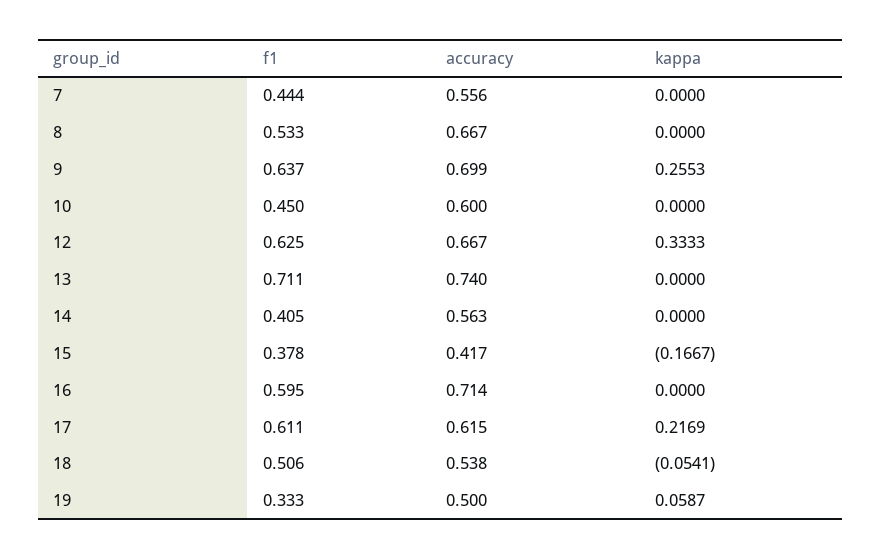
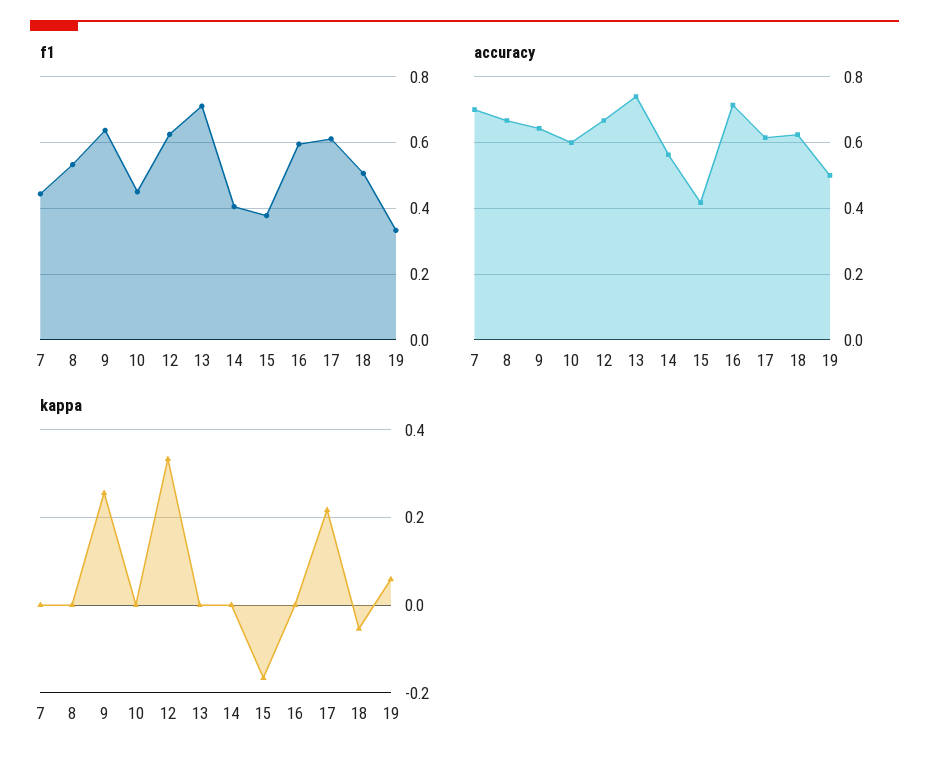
  {
    "f1": {
      "7": 0.444,
      "8": 0.533,
      "9": 0.637,
      "10": 0.45,
      "12": 0.625,
      "13": 0.711,
      "14": 0.405,
      "15": 0.378,
      "16": 0.595,
      "17": 0.611,
      "18": 0.506,
      "19": 0.333
    },
    "accuracy": {
-     "7": 0.556,
+     "7": 0.7,
      "8": 0.667,
-     "9": 0.699,
+     "9": 0.64,
      "10": 0.6,
      "12": 0.667,
      "13": 0.74,
      "14": 0.563,
      "15": 0.417,
      "16": 0.714,
      "17": 0.615,
-     "18": 0.538,
+     "18": 0.62,
      "19": 0.5
    },
    "kappa": {
      "7": 0,
      "8": 0,
      "9": 0.2553,
      "10": 0,
      "12": 0.3333,
      "13": 0,
      "14": 0,
      "15": -0.1667,
      "16": 0,
      "17": 0.2169,
      "18": -0.0541,
      "19": 0.0587
    }
  }

